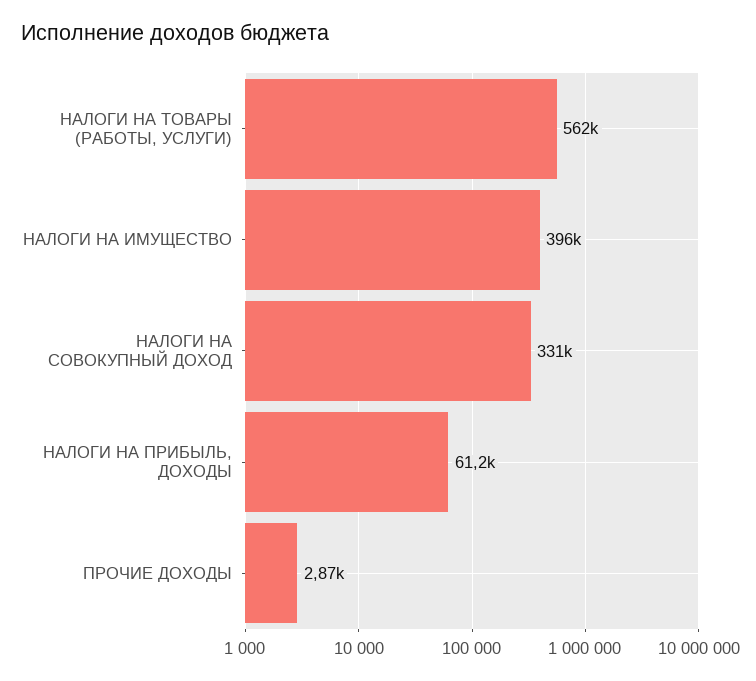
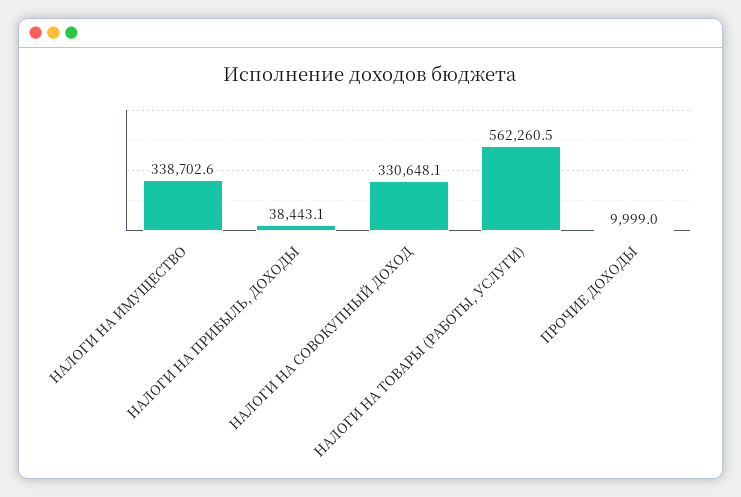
  {
    "НАЛОГИ НА ТОВАРЫ (РАБОТЫ, УСЛУГИ)": 562260.5,
-   "НАЛОГИ НА ИМУЩЕСТВО": 396000,
+   "НАЛОГИ НА ИМУЩЕСТВО": 338702.6,
    "НАЛОГИ НА СОВОКУПНЫЙ ДОХОД": 330648.1,
-   "НАЛОГИ НА ПРИБЫЛЬ, ДОХОДЫ": 61200,
+   "НАЛОГИ НА ПРИБЫЛЬ, ДОХОДЫ": 38443.1,
-   "ПРОЧИЕ ДОХОДЫ": 2870
+   "ПРОЧИЕ ДОХОДЫ": 9999
  }

